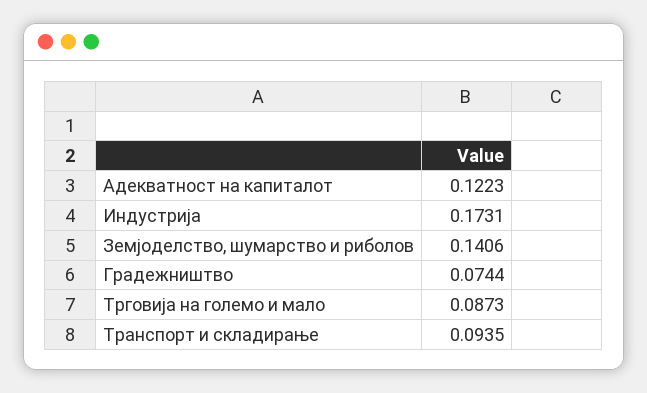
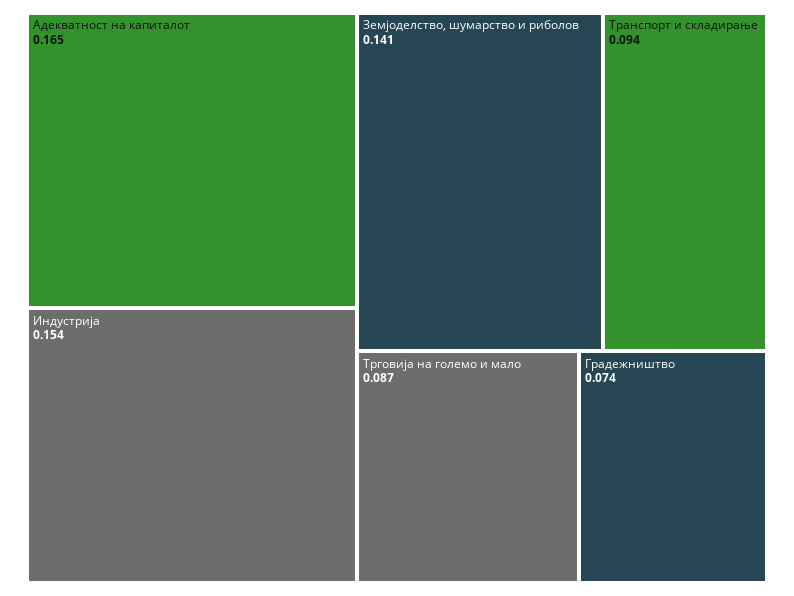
  {
-   "Адекватност на капиталот": 0.1223,
+   "Адекватност на капиталот": 0.165,
-   "Индустрија": 0.1731,
+   "Индустрија": 0.154,
    "Земјоделство, шумарство и риболов": 0.1406,
    "Градежништво": 0.0744,
    "Трговија на големо и мало": 0.0873,
    "Транспорт и складирање": 0.0935
  }

